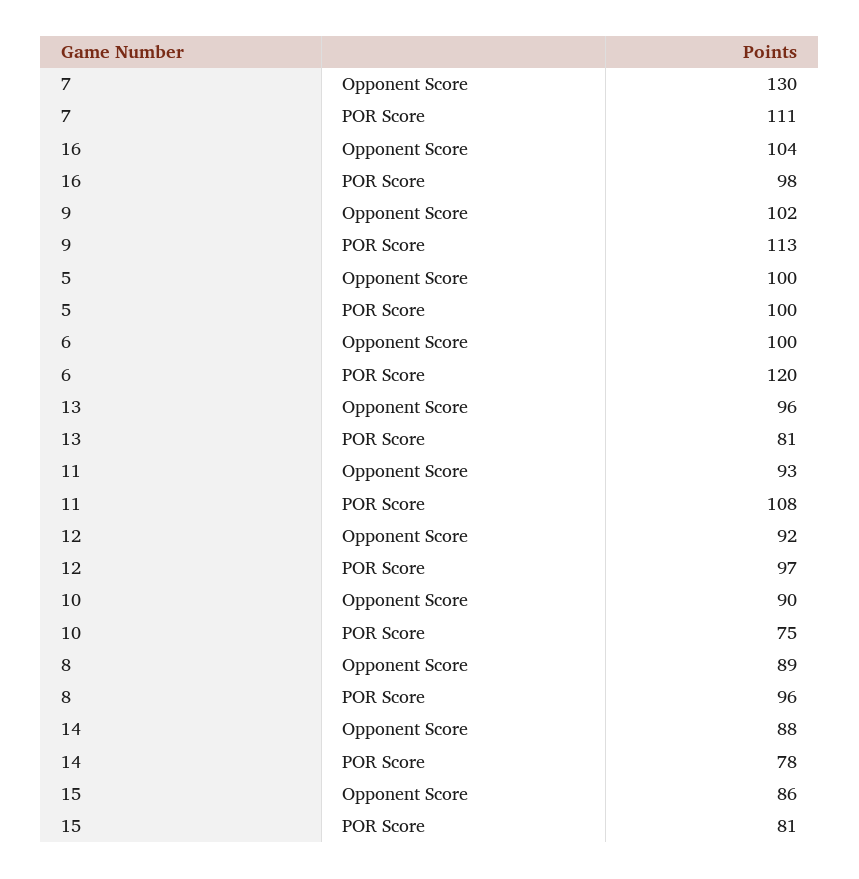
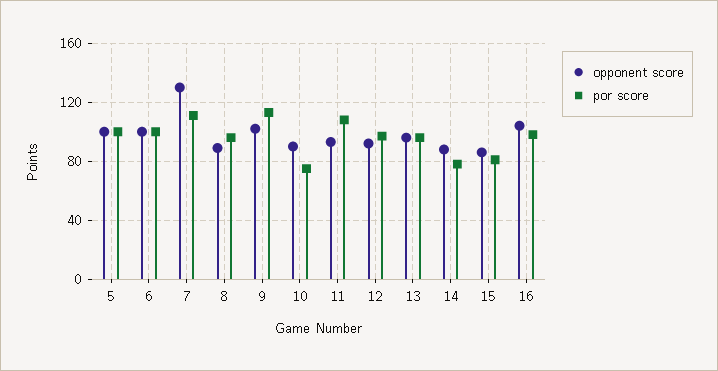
  {
    "Opponent Score": {
      "7": 130,
      "16": 104,
      "9": 102,
      "5": 100,
      "6": 100,
      "13": 96,
      "11": 93,
      "12": 92,
      "10": 90,
      "8": 89,
      "14": 88,
      "15": 86
    },
    "POR Score": {
      "7": 111,
      "16": 98,
      "9": 113,
      "5": 100,
-     "6": 120,
+     "6": 100,
-     "13": 81,
+     "13": 95,
      "11": 108,
      "12": 97,
      "10": 75,
      "8": 96,
      "14": 78,
      "15": 81
    }
  }

